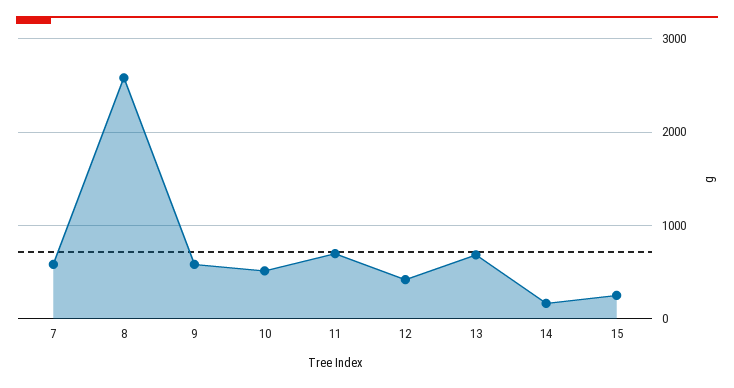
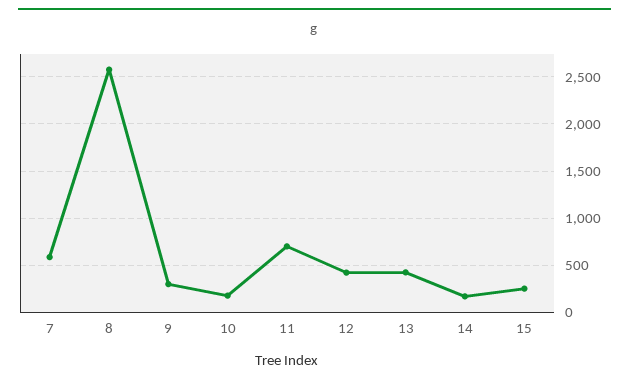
  {
    "7": 600,
    "8": 2600,
-   "9": 600,
+   "9": 300,
-   "10": 500,
+   "10": 200,
    "11": 700,
    "12": 400,
-   "13": 700,
+   "13": 400,
    "14": 200,
    "15": 300
  }

